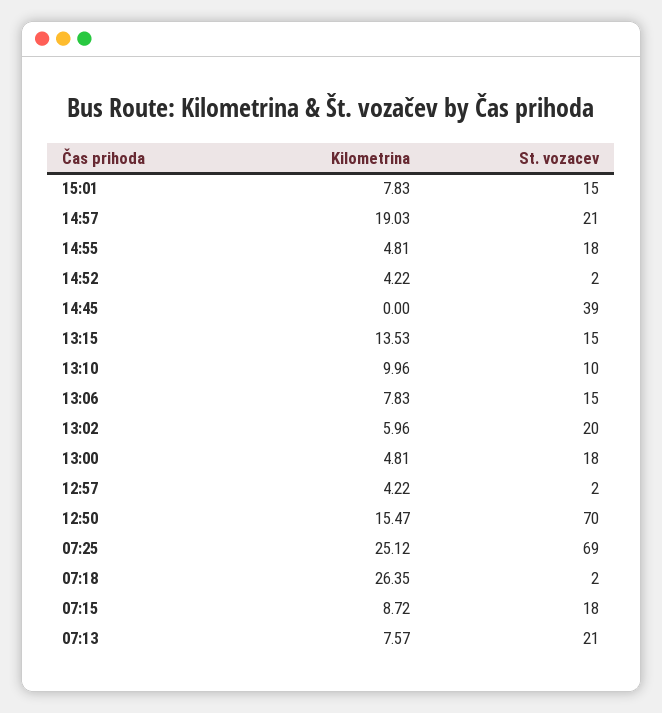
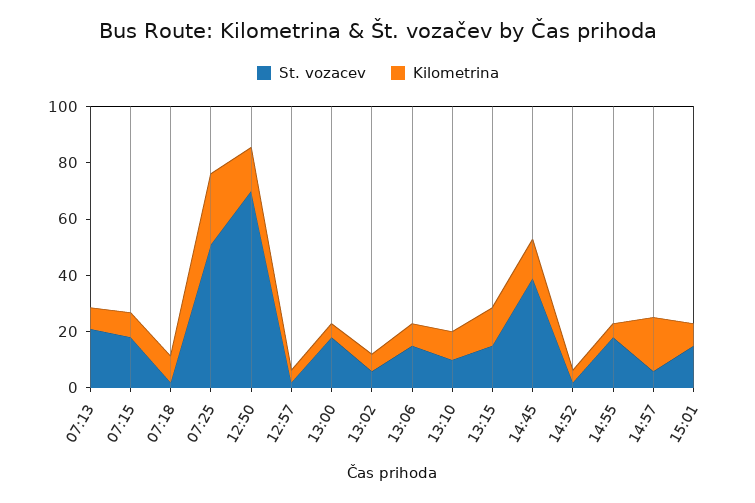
  {
    "Kilometrina": {
      "15:01": 7.83,
      "14:57": 19.03,
      "14:55": 4.81,
      "14:52": 4.22,
-     "14:45": 0,
+     "14:45": 15,
      "13:15": 13.53,
      "13:10": 9.96,
      "13:06": 7.83,
      "13:02": 5.96,
      "13:00": 4.81,
      "12:57": 4.22,
      "12:50": 15.47,
      "07:25": 25.12,
-     "07:18": 26.35,
+     "07:18": 10,
      "07:15": 8.72,
      "07:13": 7.57
    },
    "St. vozacev": {
      "15:01": 15,
-     "14:57": 21,
+     "14:57": 5,
      "14:55": 18,
      "14:52": 2,
      "14:45": 39,
      "13:15": 15,
      "13:10": 10,
      "13:06": 15,
-     "13:02": 20,
+     "13:02": 5,
      "13:00": 18,
      "12:57": 2,
      "12:50": 70,
-     "07:25": 69,
+     "07:25": 50,
      "07:18": 2,
      "07:15": 18,
      "07:13": 21
    }
  }

